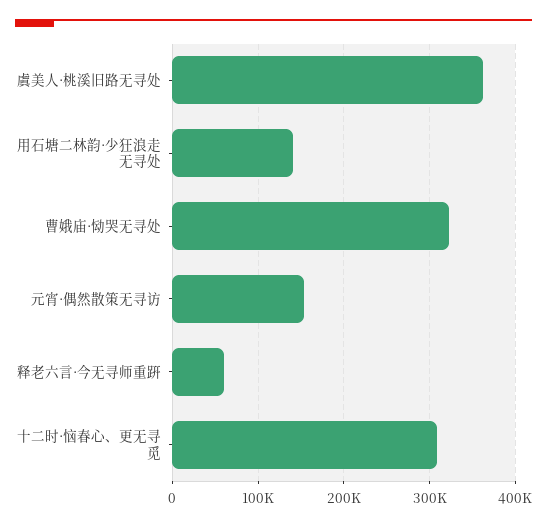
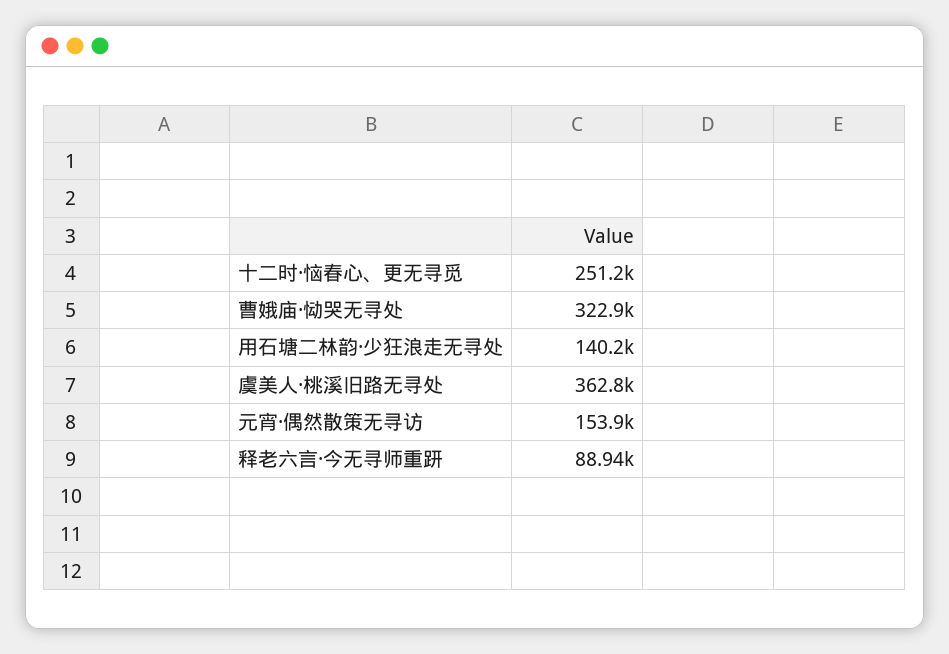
  {
    "虞美人·桃溪旧路无寻处": 362800,
    "用石塘二林韵·少狂浪走无寻处": 140200,
    "曹娥庙·恸哭无寻处": 322900,
    "元宵·偶然散策无寻访": 153900,
-   "释老六言·今无寻师重趼": 60000,
+   "释老六言·今无寻师重趼": 88940,
-   "十二时·恼春心、更无寻觅": 310000
+   "十二时·恼春心、更无寻觅": 251200
  }

